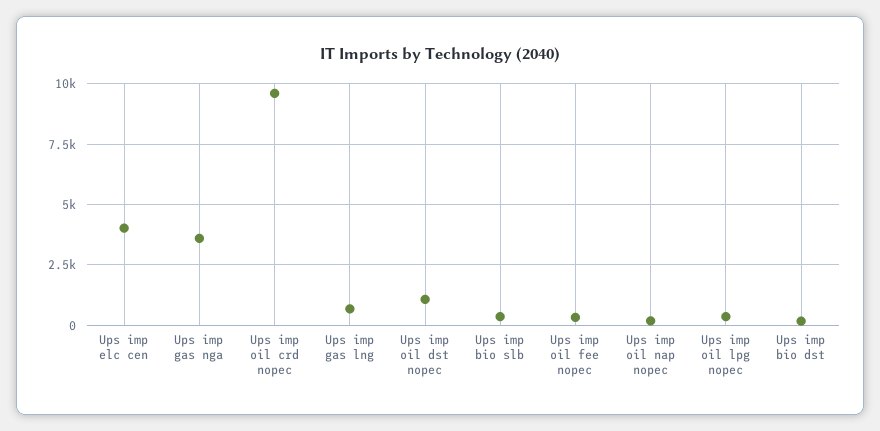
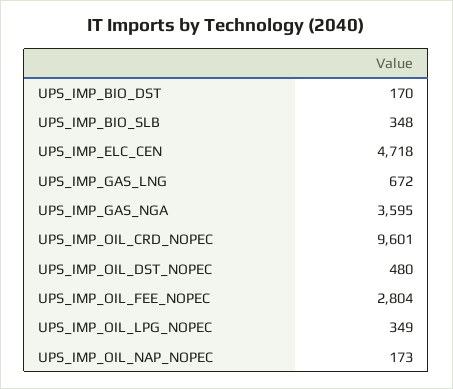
  {
-   "Ups imp elc cen": 4000,
+   "Ups imp elc cen": 4718,
    "Ups imp gas nga": 3595,
    "Ups imp oil crd nopec": 9601,
    "Ups imp gas lng": 672,
-   "Ups imp oil dst nopec": 1000,
+   "Ups imp oil dst nopec": 480,
    "Ups imp bio slb": 348,
-   "Ups imp oil fee nopec": 250,
+   "Ups imp oil fee nopec": 2804,
    "Ups imp oil nap nopec": 173,
    "Ups imp oil lpg nopec": 349,
    "Ups imp bio dst": 170
  }

